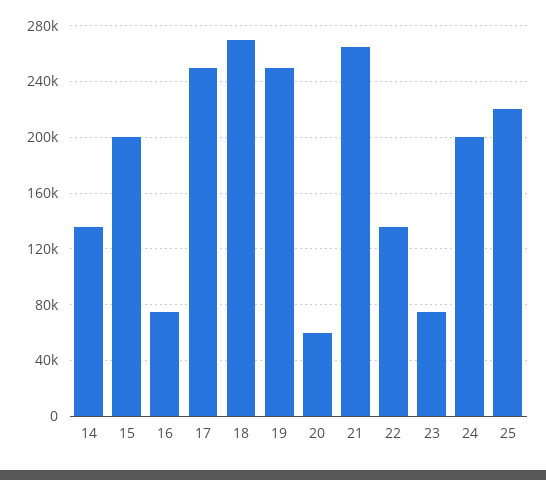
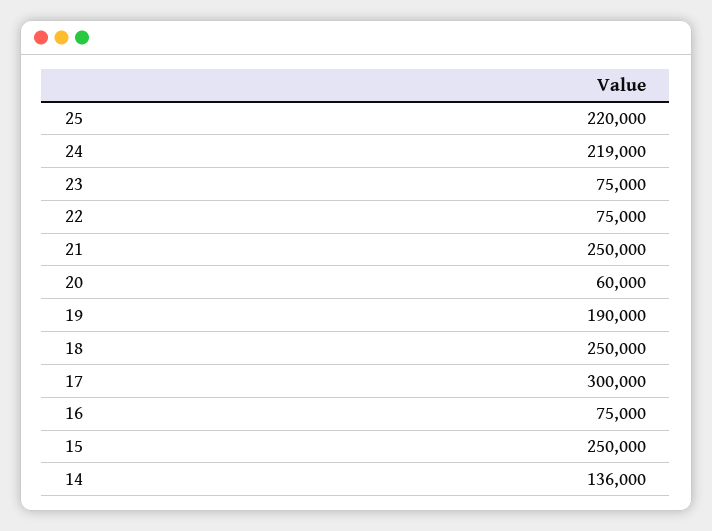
  {
    "14": 136000,
-   "15": 200000,
+   "15": 250000,
    "16": 75000,
-   "17": 250000,
+   "17": 300000,
-   "18": 270000,
+   "18": 250000,
-   "19": 250000,
+   "19": 190000,
    "20": 60000,
-   "21": 265000,
+   "21": 250000,
-   "22": 135000,
+   "22": 75000,
    "23": 75000,
-   "24": 200000,
+   "24": 219000,
    "25": 220000
  }

